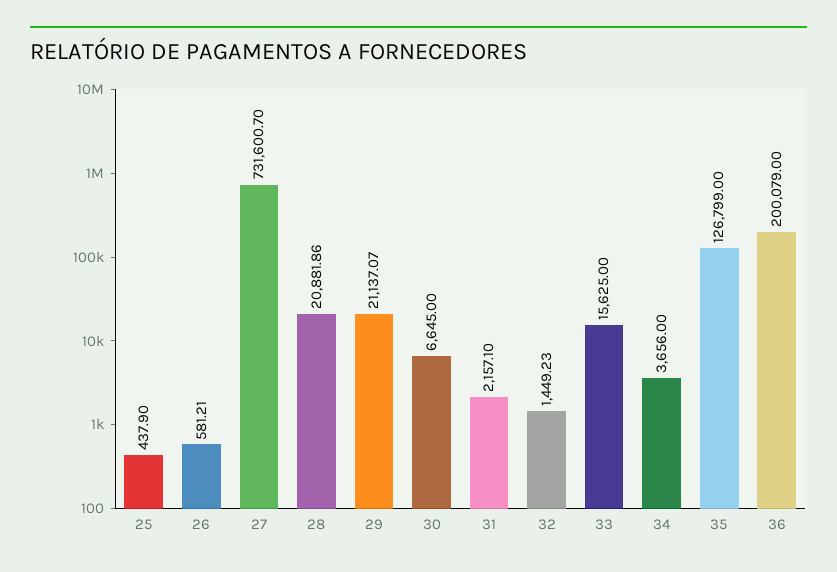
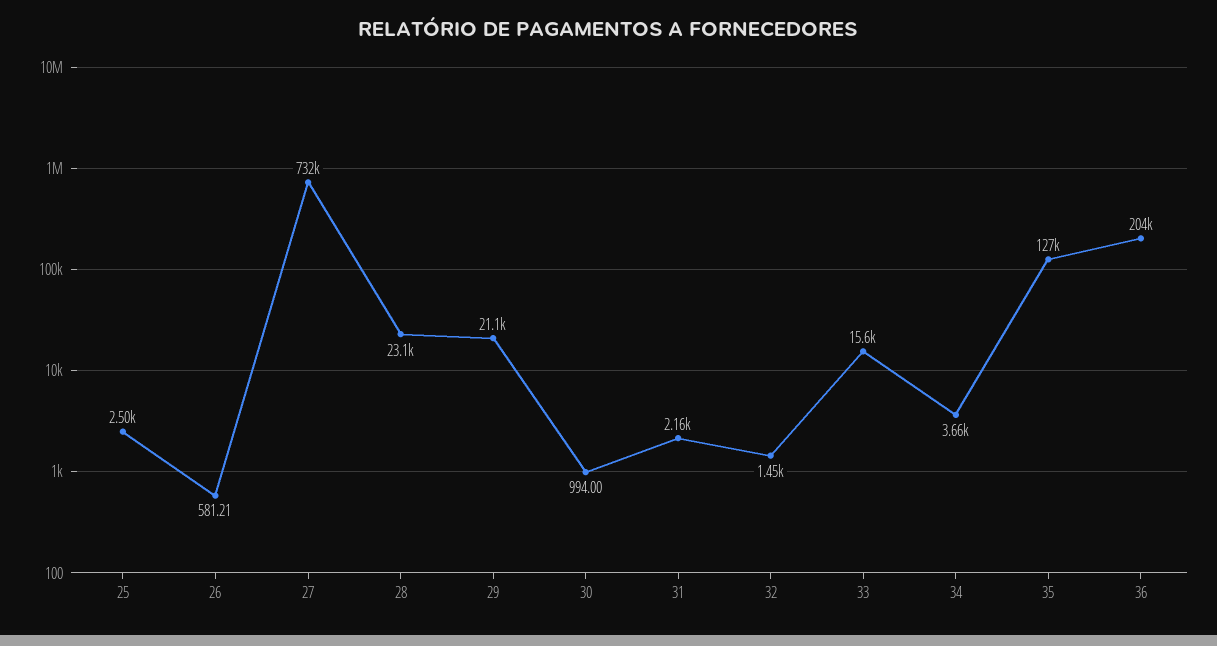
  {
-   "25": 437.9,
+   "25": 2500,
    "26": 581.21,
    "27": 731600.7,
-   "28": 20881.86,
+   "28": 23100,
    "29": 21137.07,
-   "30": 6645,
+   "30": 994,
    "31": 2157.1,
    "32": 1449.23,
    "33": 15625,
    "34": 3656,
    "35": 126799,
-   "36": 200079
+   "36": 204000
  }

